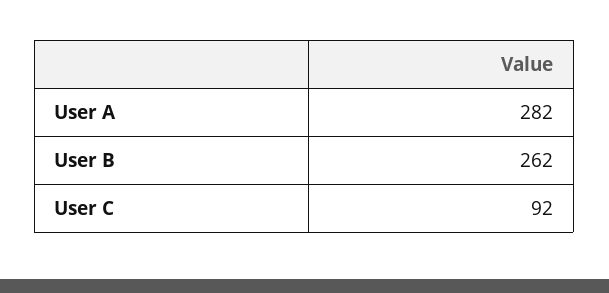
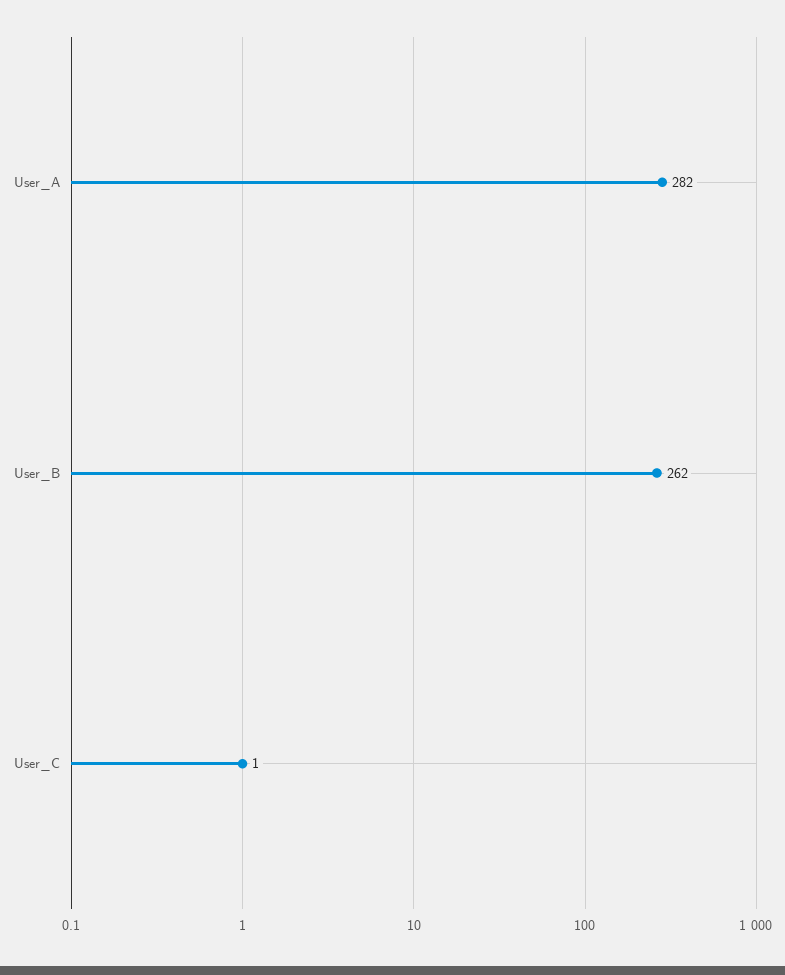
  {
    "User A": 282,
    "User B": 262,
-   "User C": 92
+   "User C": 1
  }

